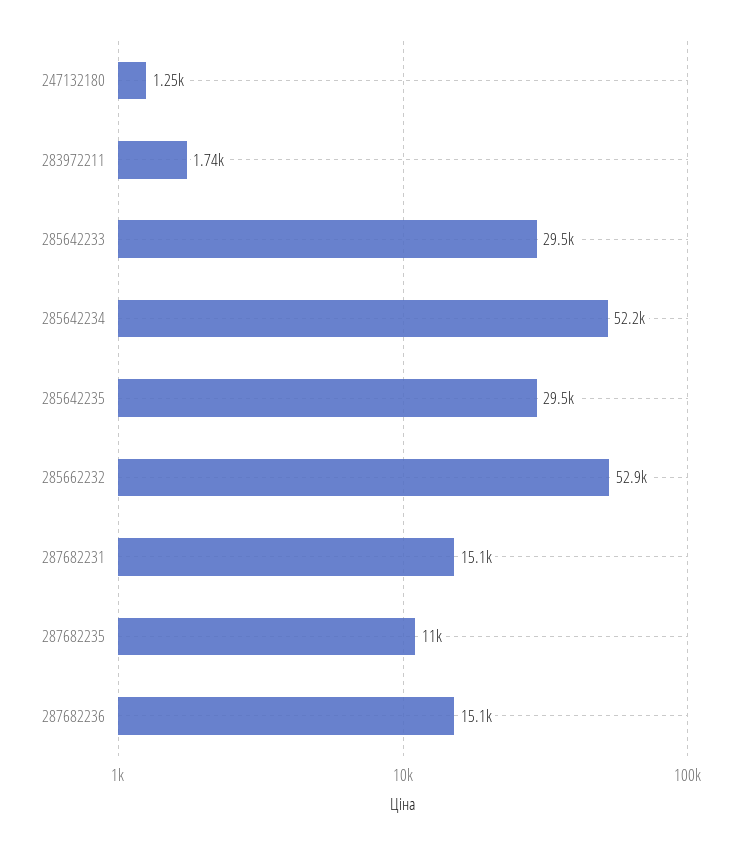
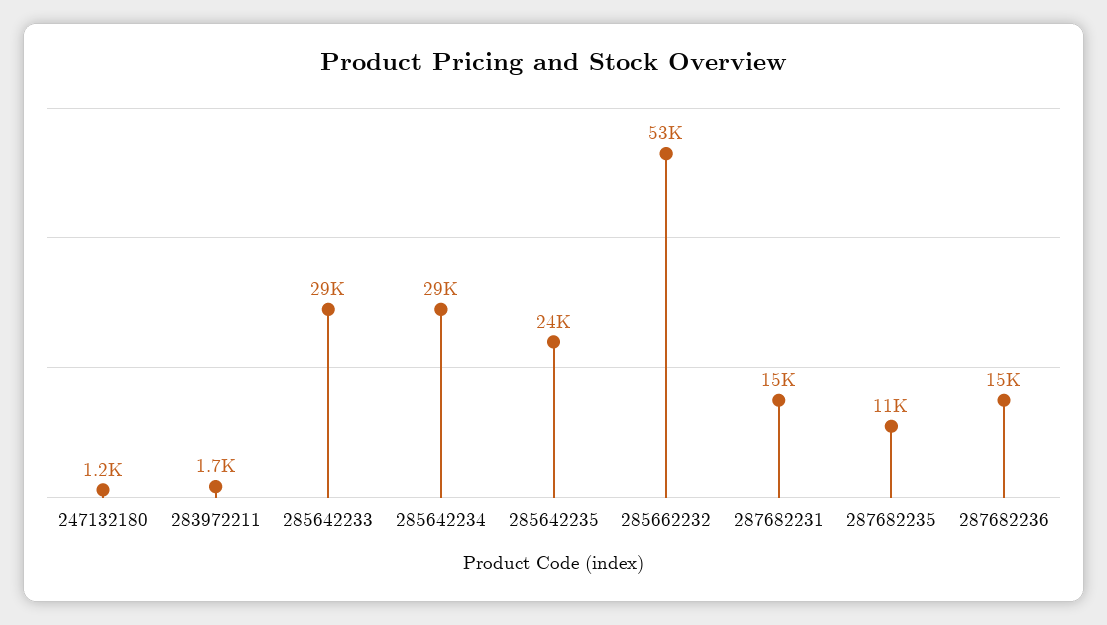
  {
    "247132180": 1250,
    "283972211": 1740,
    "285642233": 29500,
-   "285642234": 52200,
+   "285642234": 29000,
-   "285642235": 29500,
+   "285642235": 24000,
    "285662232": 52900,
    "287682231": 15100,
    "287682235": 11000,
    "287682236": 15100
  }

